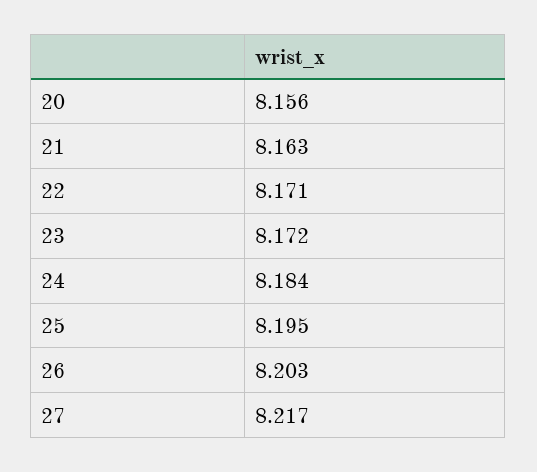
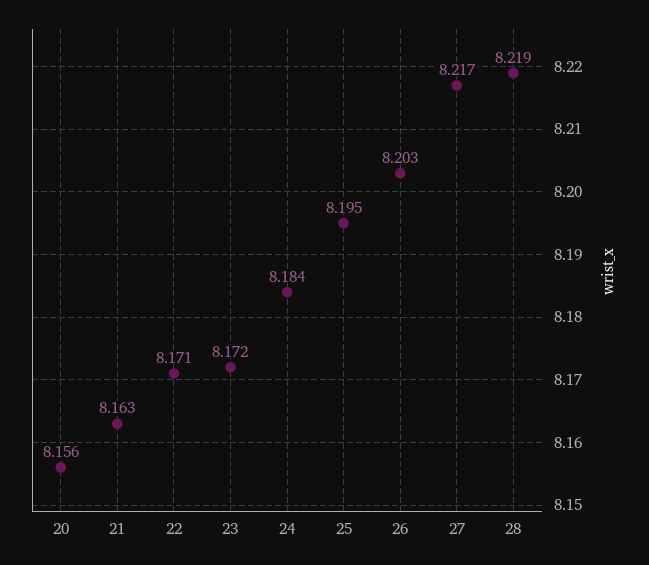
  {
    "20": 8.156,
    "21": 8.163,
    "22": 8.171,
    "23": 8.172,
    "24": 8.184,
    "25": 8.195,
    "26": 8.203,
-   "27": 8.217
+   "27": 8.217,
+   "28": 8.219
  }

